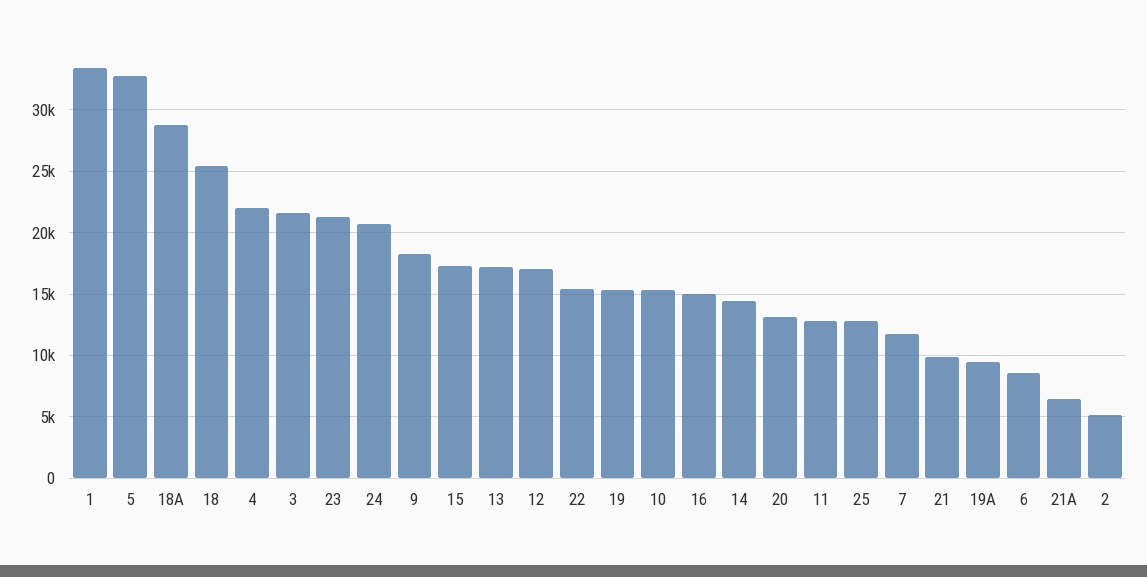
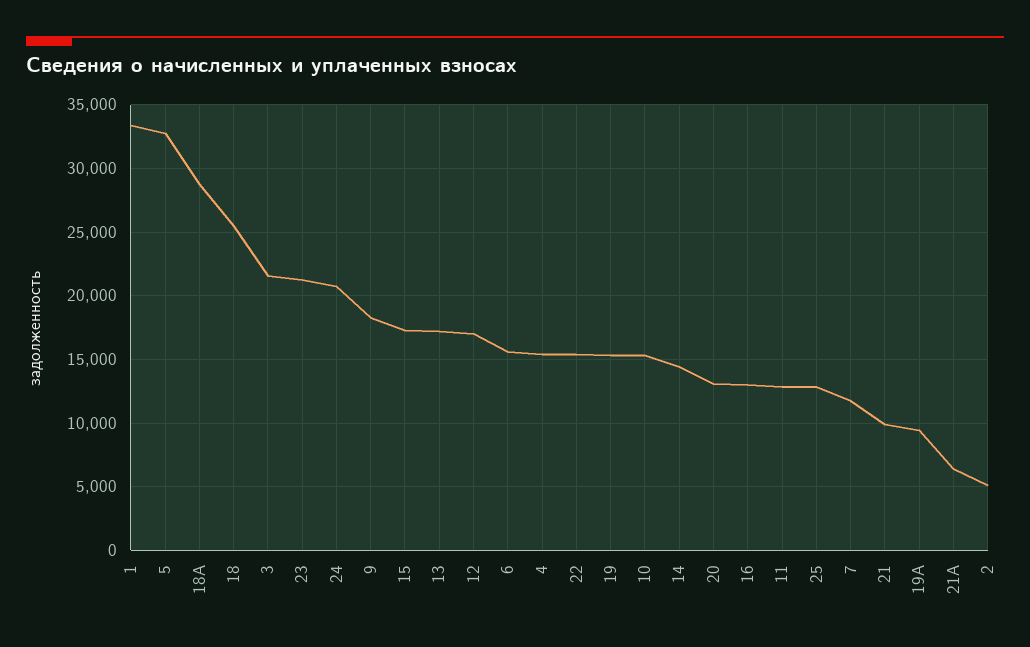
  {
    "1": 33500,
    "5": 33000,
    "18А": 29000,
    "18": 25500,
-   "4": 22000,
+   "4": 15500,
    "3": 21500,
    "23": 21500,
    "24": 20500,
    "9": 18500,
    "15": 17500,
    "13": 17000,
    "12": 17000,
    "22": 15500,
    "19": 15500,
    "10": 15500,
-   "16": 15000,
+   "16": 13000,
    "14": 14500,
    "20": 13000,
    "11": 13000,
    "25": 13000,
    "7": 11500,
    "21": 10000,
    "19А": 9500,
-   "6": 8500,
+   "6": 15500,
    "21А": 6500,
    "2": 5000
  }

